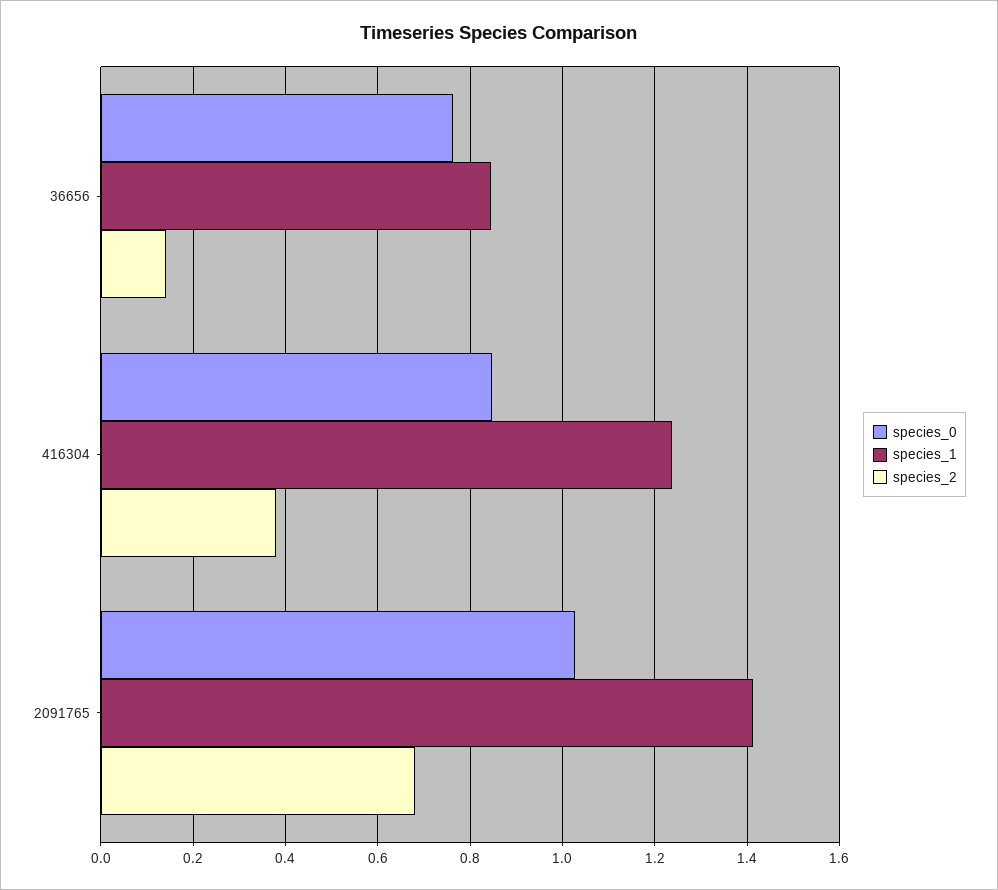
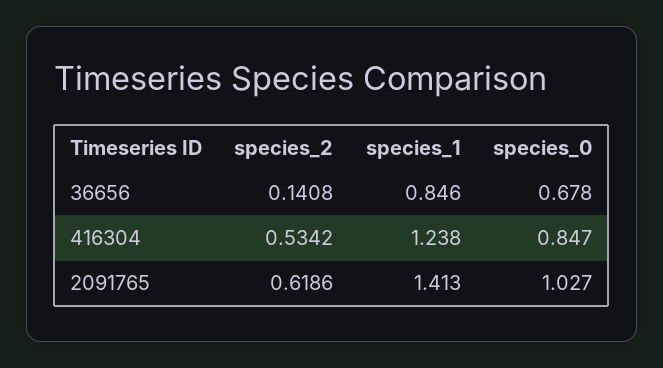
  {
    "species_0": {
-     "36656": 0.76,
+     "36656": 0.678,
      "416304": 0.847,
      "2091765": 1.027
    },
    "species_1": {
      "36656": 0.846,
      "416304": 1.238,
      "2091765": 1.413
    },
    "species_2": {
      "36656": 0.1408,
-     "416304": 0.38,
+     "416304": 0.5342,
-     "2091765": 0.68
+     "2091765": 0.6186
    }
  }

